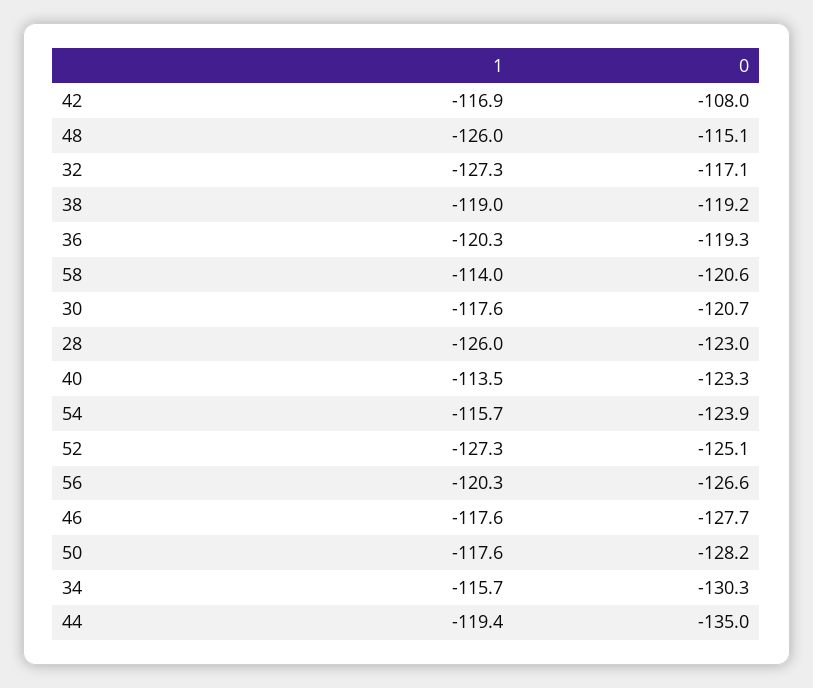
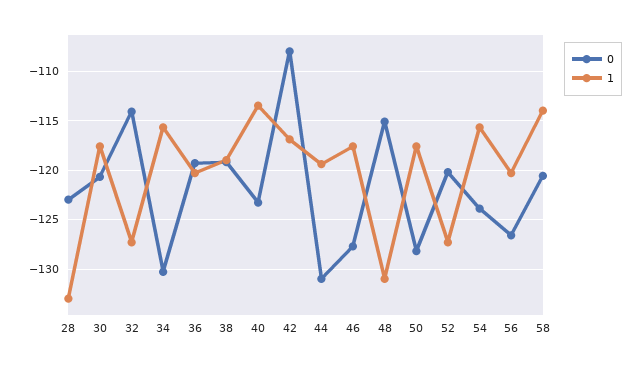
  {
    "1": {
      "42": -116.9,
-     "48": -126,
+     "48": -131,
      "32": -127.3,
      "38": -119,
      "36": -120.3,
      "58": -114,
      "30": -117.6,
-     "28": -126,
+     "28": -133,
      "40": -113.5,
      "54": -115.7,
      "52": -127.3,
      "56": -120.3,
      "46": -117.6,
      "50": -117.6,
      "34": -115.7,
      "44": -119.4
    },
    "0": {
      "42": -108,
      "48": -115.1,
-     "32": -117.1,
+     "32": -114,
      "38": -119.2,
      "36": -119.3,
      "58": -120.6,
      "30": -120.7,
      "28": -123,
      "40": -123.3,
      "54": -123.9,
-     "52": -125.1,
+     "52": -120,
      "56": -126.6,
      "46": -127.7,
      "50": -128.2,
      "34": -130.3,
-     "44": -135
+     "44": -131
    }
  }

